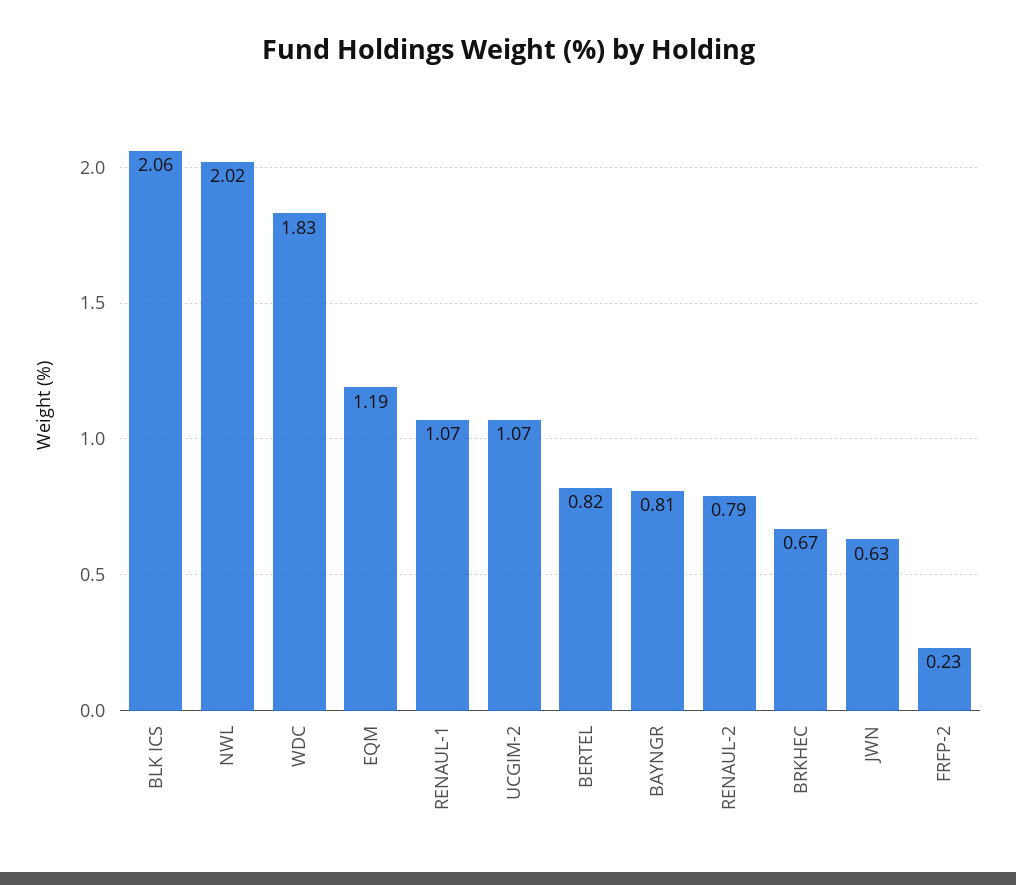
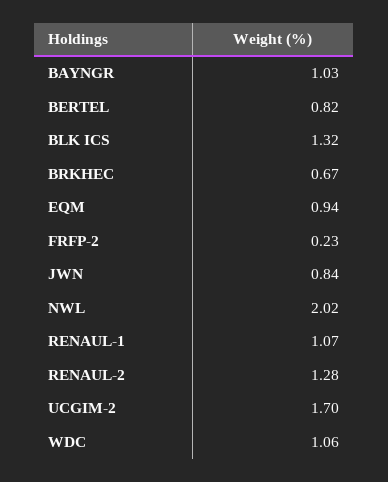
  {
-   "BLK ICS": 2.06,
+   "BLK ICS": 1.32,
    "NWL": 2.02,
-   "WDC": 1.83,
+   "WDC": 1.06,
-   "EQM": 1.19,
+   "EQM": 0.94,
    "RENAUL-1": 1.07,
-   "UCGIM-2": 1.07,
+   "UCGIM-2": 1.7,
    "BERTEL": 0.82,
-   "BAYNGR": 0.81,
+   "BAYNGR": 1.03,
-   "RENAUL-2": 0.79,
+   "RENAUL-2": 1.28,
    "BRKHEC": 0.67,
-   "JWN": 0.63,
+   "JWN": 0.84,
    "FRFP-2": 0.23
  }

